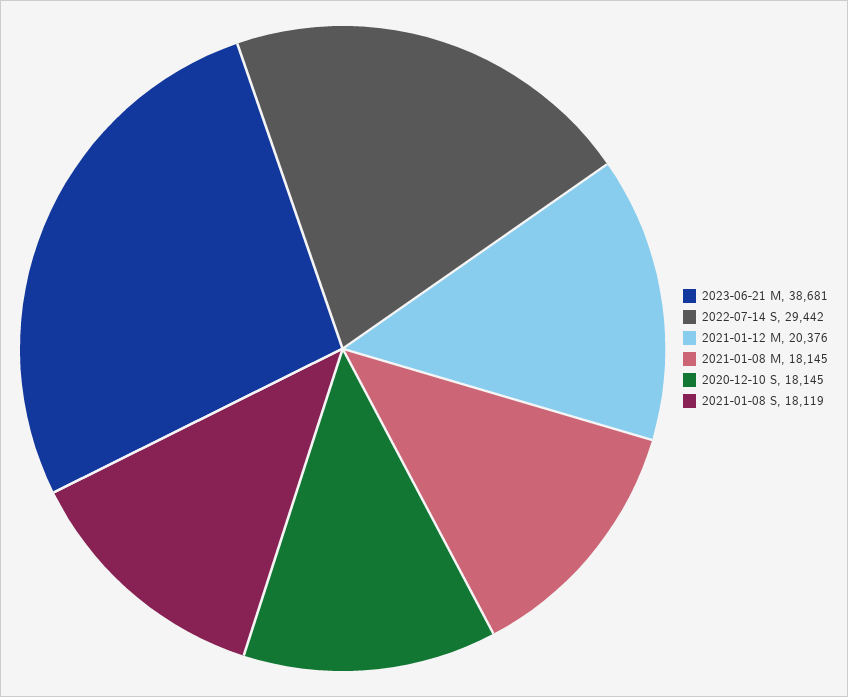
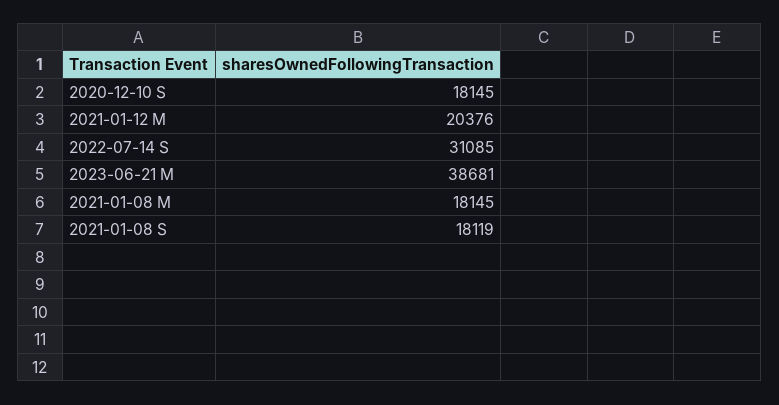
  {
    "2023-06-21 M": 38681,
-   "2022-07-14 S": 29442,
+   "2022-07-14 S": 31085,
    "2021-01-12 M": 20376,
    "2021-01-08 M": 18145,
    "2020-12-10 S": 18145,
    "2021-01-08 S": 18119
  }

